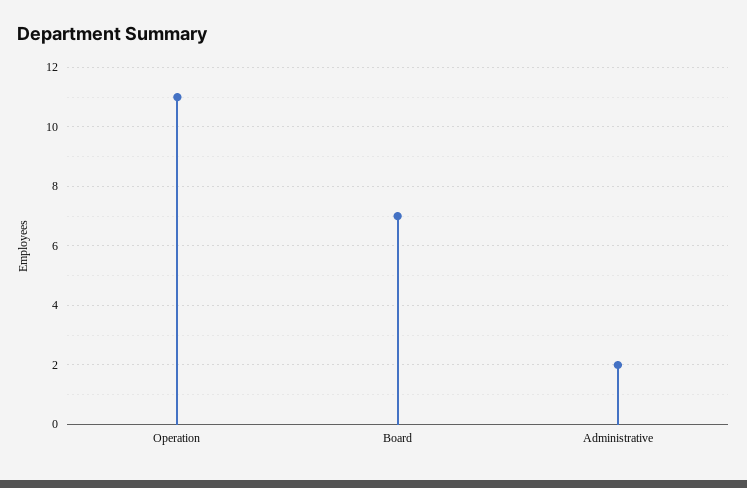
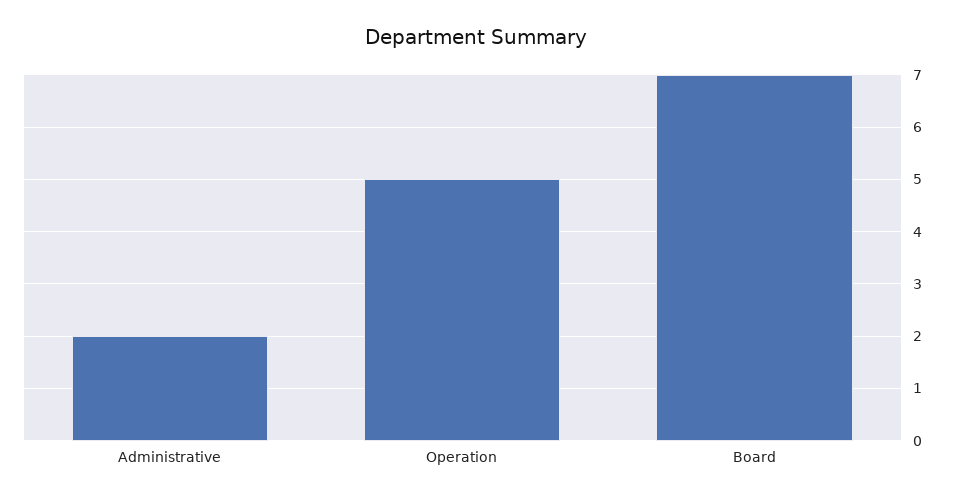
  {
-   "Operation": 11,
+   "Operation": 5,
    "Board": 7,
    "Administrative": 2
  }

